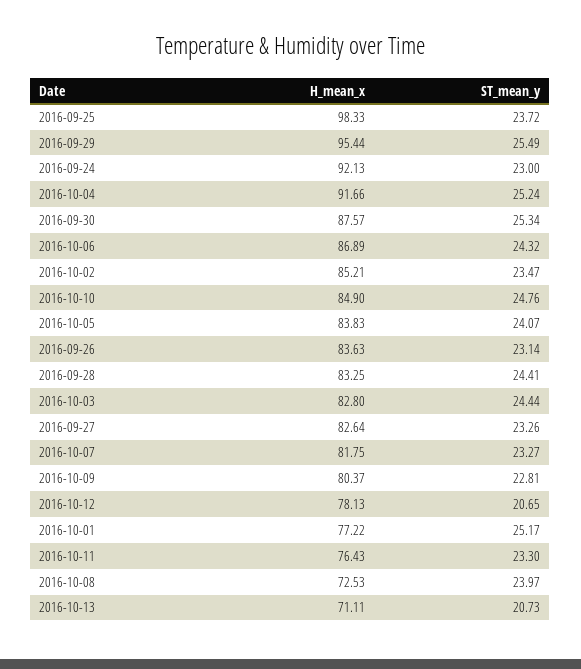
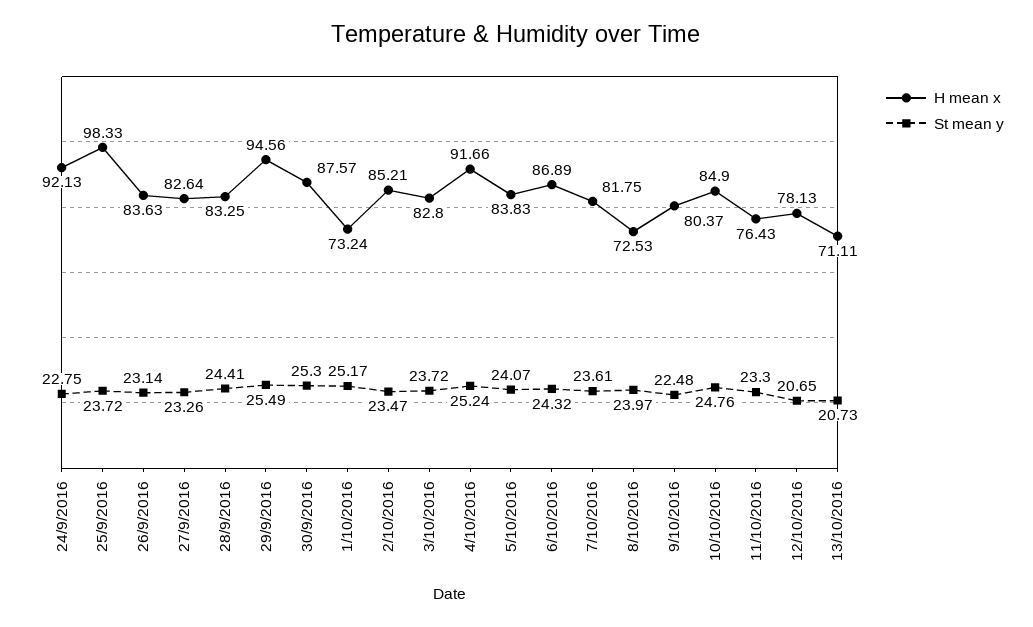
  {
    "H_mean_x": {
      "2016-09-25": 98.33,
-     "2016-09-29": 95.44,
+     "2016-09-29": 94.56,
      "2016-09-24": 92.13,
      "2016-10-04": 91.66,
      "2016-09-30": 87.57,
      "2016-10-06": 86.89,
      "2016-10-02": 85.21,
      "2016-10-10": 84.9,
      "2016-10-05": 83.83,
      "2016-09-26": 83.63,
      "2016-09-28": 83.25,
      "2016-10-03": 82.8,
      "2016-09-27": 82.64,
      "2016-10-07": 81.75,
      "2016-10-09": 80.37,
      "2016-10-12": 78.13,
-     "2016-10-01": 77.22,
+     "2016-10-01": 73.24,
      "2016-10-11": 76.43,
      "2016-10-08": 72.53,
      "2016-10-13": 71.11
    },
    "ST_mean_y": {
      "2016-09-25": 23.72,
      "2016-09-29": 25.49,
-     "2016-09-24": 23,
+     "2016-09-24": 22.75,
      "2016-10-04": 25.24,
-     "2016-09-30": 25.34,
+     "2016-09-30": 25.3,
      "2016-10-06": 24.32,
      "2016-10-02": 23.47,
      "2016-10-10": 24.76,
      "2016-10-05": 24.07,
      "2016-09-26": 23.14,
      "2016-09-28": 24.41,
-     "2016-10-03": 24.44,
+     "2016-10-03": 23.72,
      "2016-09-27": 23.26,
-     "2016-10-07": 23.27,
+     "2016-10-07": 23.61,
-     "2016-10-09": 22.81,
+     "2016-10-09": 22.48,
      "2016-10-12": 20.65,
      "2016-10-01": 25.17,
      "2016-10-11": 23.3,
      "2016-10-08": 23.97,
      "2016-10-13": 20.73
    }
  }

